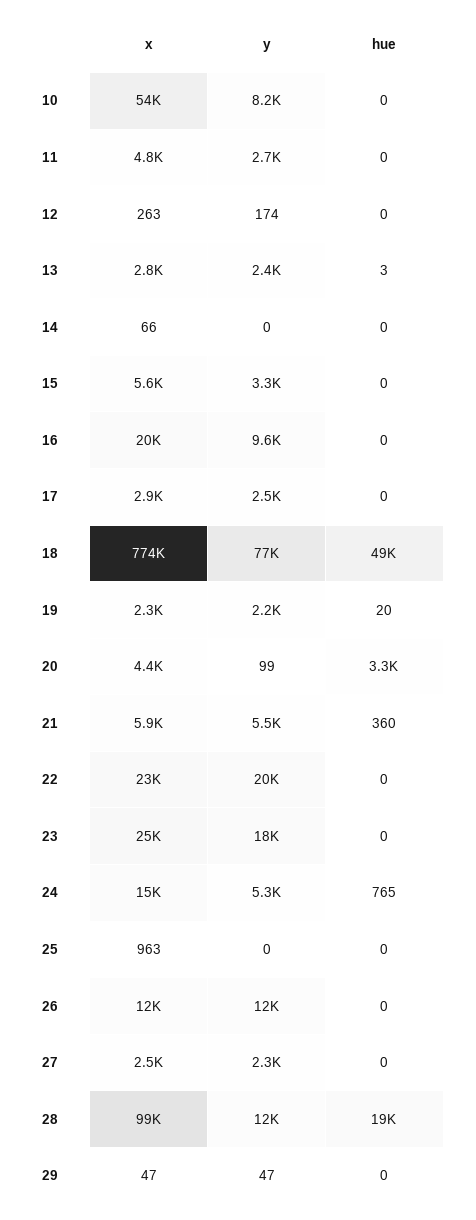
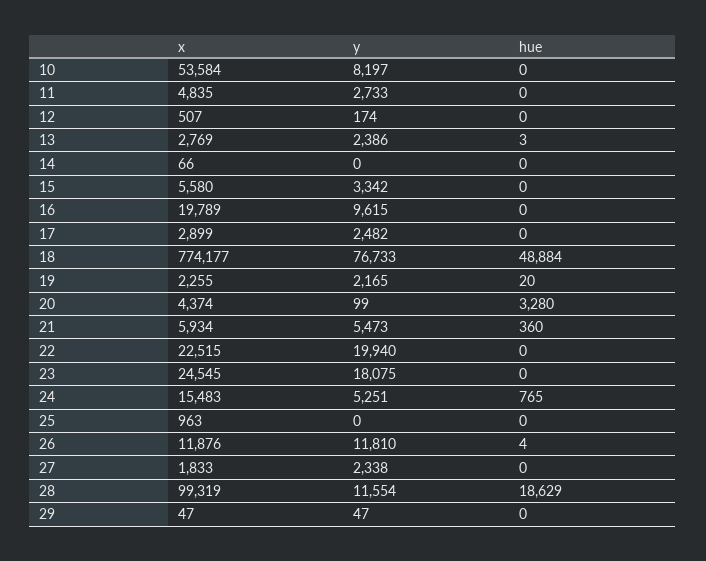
  {
    "x": {
      "10": 53584,
      "11": 4835,
-     "12": 263,
+     "12": 507,
      "13": 2769,
      "14": 66,
      "15": 5580,
      "16": 19789,
      "17": 2899,
      "18": 774177,
      "19": 2255,
      "20": 4374,
      "21": 5934,
      "22": 22515,
      "23": 24545,
      "24": 15483,
      "25": 963,
      "26": 11876,
-     "27": 2500,
+     "27": 1833,
      "28": 99319,
      "29": 47
    },
    "y": {
      "10": 8197,
      "11": 2733,
      "12": 174,
      "13": 2386,
      "14": 0,
      "15": 3342,
      "16": 9615,
      "17": 2482,
      "18": 76733,
      "19": 2165,
      "20": 99,
      "21": 5473,
      "22": 19940,
      "23": 18075,
      "24": 5251,
      "25": 0,
      "26": 11810,
      "27": 2338,
      "28": 11554,
      "29": 47
    },
    "hue": {
      "10": 0,
      "11": 0,
      "12": 0,
      "13": 3,
      "14": 0,
      "15": 0,
      "16": 0,
      "17": 0,
      "18": 48884,
      "19": 20,
      "20": 3280,
      "21": 360,
      "22": 0,
      "23": 0,
      "24": 765,
      "25": 0,
-     "26": 0,
+     "26": 4,
      "27": 0,
      "28": 18629,
      "29": 0
    }
  }

